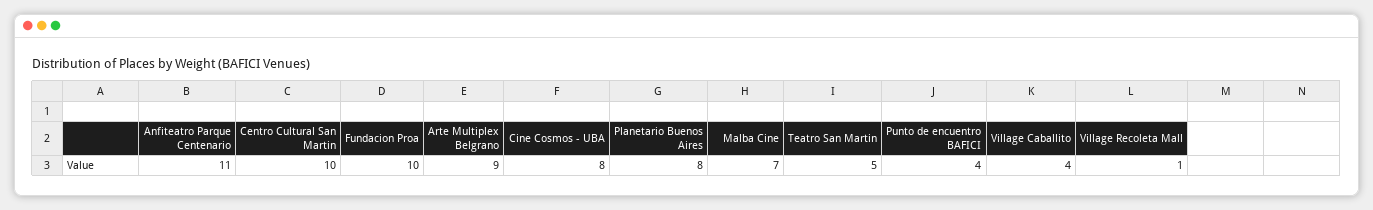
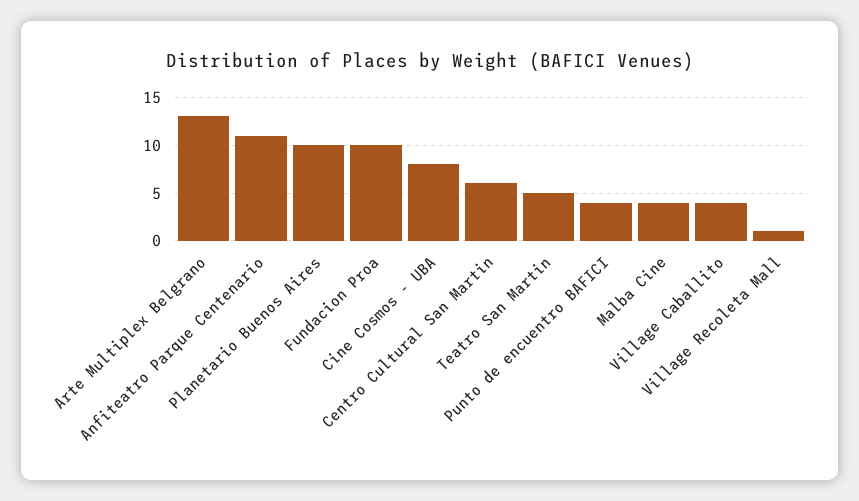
  {
    "Anfiteatro Parque Centenario": 11,
-   "Centro Cultural San Martin": 10,
+   "Centro Cultural San Martin": 6,
    "Fundacion Proa": 10,
-   "Arte Multiplex Belgrano": 9,
+   "Arte Multiplex Belgrano": 13,
    "Cine Cosmos - UBA": 8,
-   "Planetario Buenos Aires": 8,
+   "Planetario Buenos Aires": 10,
-   "Malba Cine": 7,
+   "Malba Cine": 4,
    "Teatro San Martin": 5,
    "Punto de encuentro BAFICI": 4,
    "Village Caballito": 4,
    "Village Recoleta Mall": 1
  }

